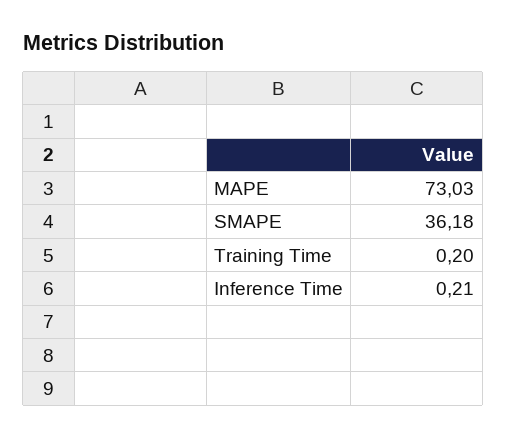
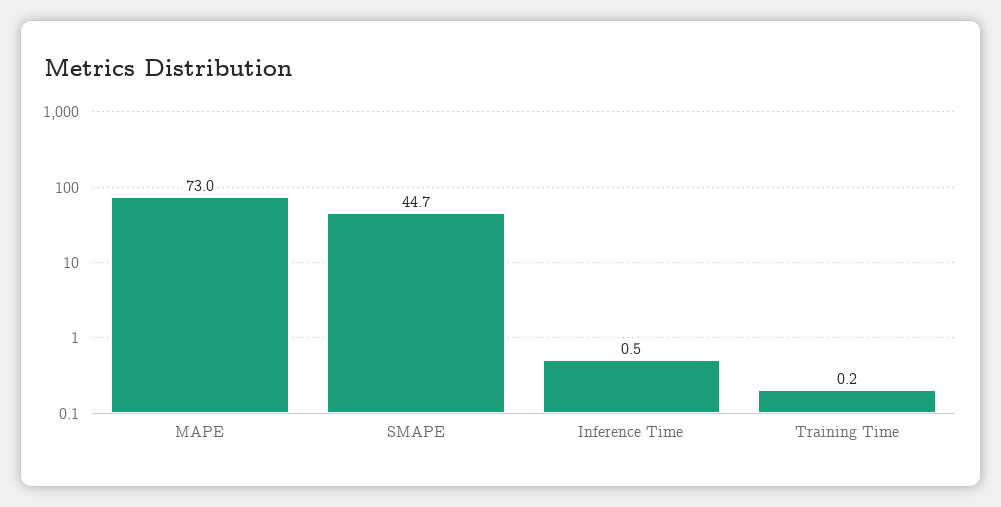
  {
    "MAPE": 73.03,
-   "SMAPE": 36.18,
+   "SMAPE": 44.7,
    "Training Time": 0.2,
-   "Inference Time": 0.21
+   "Inference Time": 0.5
  }

